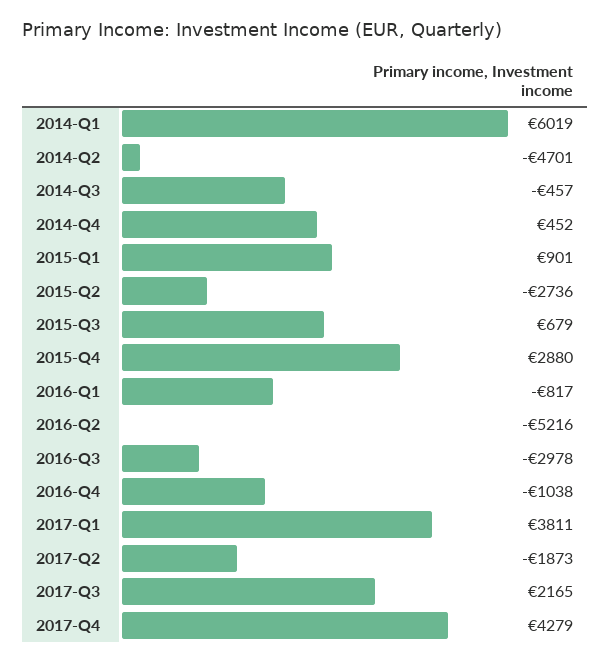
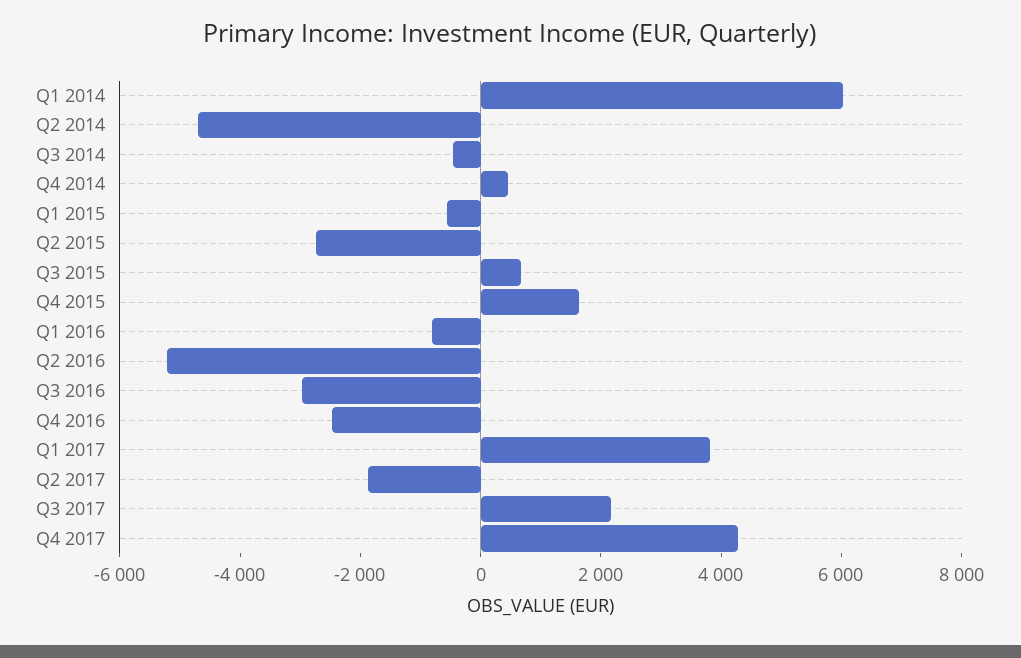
  {
    "2014-Q1": 6019,
    "2014-Q2": -4701,
    "2014-Q3": -457,
    "2014-Q4": 452,
-   "2015-Q1": 901,
+   "2015-Q1": -500,
    "2015-Q2": -2736,
    "2015-Q3": 679,
-   "2015-Q4": 2880,
+   "2015-Q4": 1500,
    "2016-Q1": -817,
    "2016-Q2": -5216,
    "2016-Q3": -2978,
-   "2016-Q4": -1038,
+   "2016-Q4": -2500,
    "2017-Q1": 3811,
    "2017-Q2": -1873,
    "2017-Q3": 2165,
    "2017-Q4": 4279
  }

